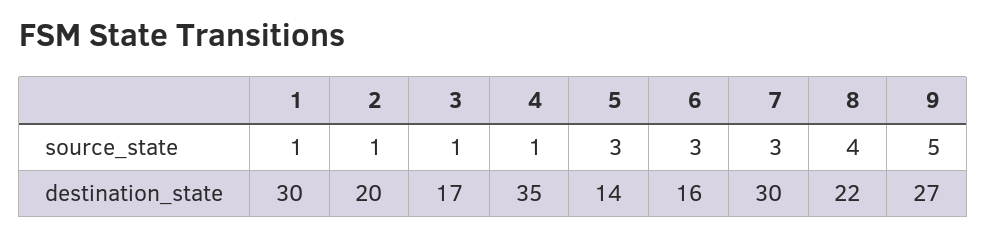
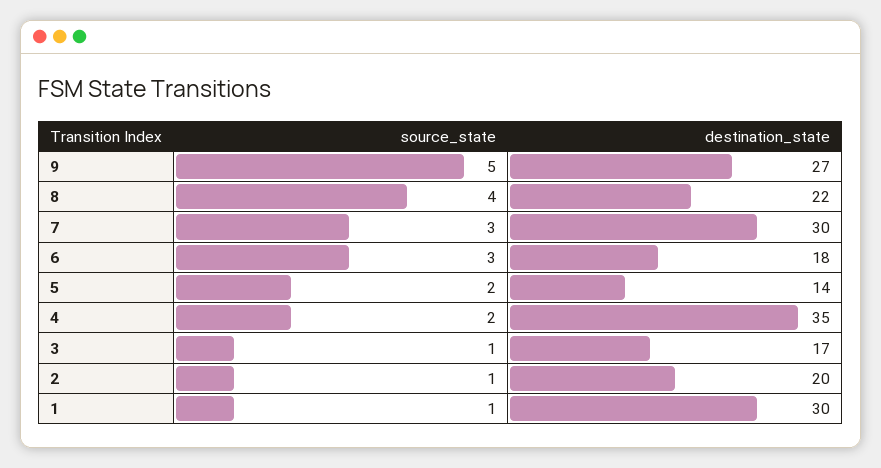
  {
    "1": {
      "source_state": 1,
      "destination_state": 30
    },
    "2": {
      "source_state": 1,
      "destination_state": 20
    },
    "3": {
      "source_state": 1,
      "destination_state": 17
    },
    "4": {
-     "source_state": 1,
+     "source_state": 2,
      "destination_state": 35
    },
    "5": {
-     "source_state": 3,
+     "source_state": 2,
      "destination_state": 14
    },
    "6": {
      "source_state": 3,
-     "destination_state": 16
+     "destination_state": 18
    },
    "7": {
      "source_state": 3,
      "destination_state": 30
    },
    "8": {
      "source_state": 4,
      "destination_state": 22
    },
    "9": {
      "source_state": 5,
      "destination_state": 27
    }
  }

